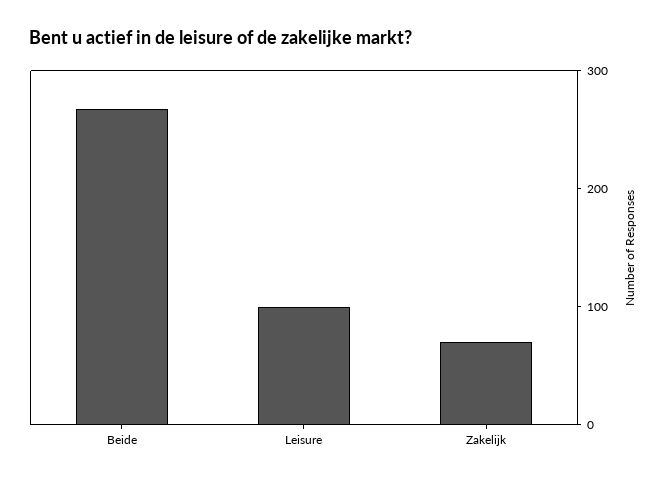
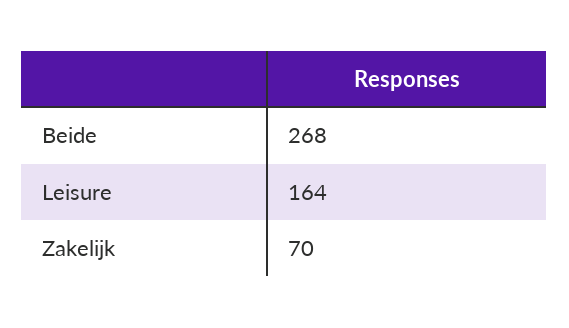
  {
    "Beide": 268,
-   "Leisure": 100,
+   "Leisure": 164,
    "Zakelijk": 70
  }

